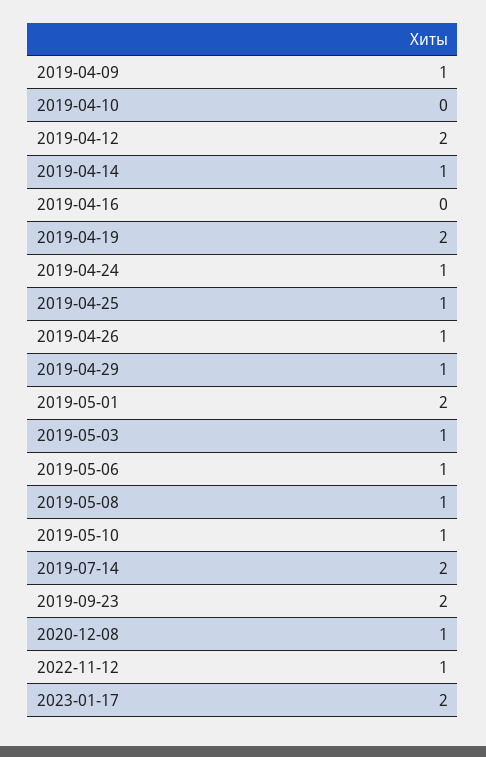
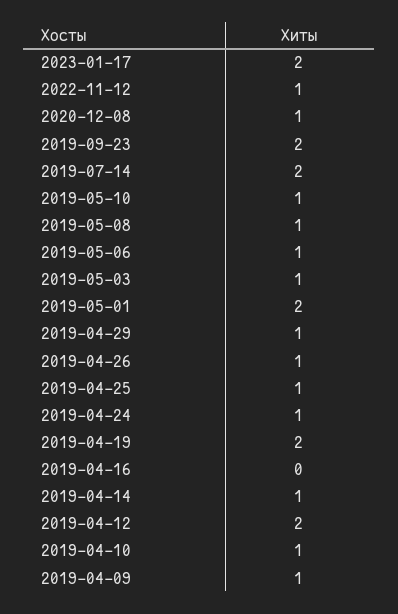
  {
    "2019-04-09": 1,
-   "2019-04-10": 0,
+   "2019-04-10": 1,
    "2019-04-12": 2,
    "2019-04-14": 1,
    "2019-04-16": 0,
    "2019-04-19": 2,
    "2019-04-24": 1,
    "2019-04-25": 1,
    "2019-04-26": 1,
    "2019-04-29": 1,
    "2019-05-01": 2,
    "2019-05-03": 1,
    "2019-05-06": 1,
    "2019-05-08": 1,
    "2019-05-10": 1,
    "2019-07-14": 2,
    "2019-09-23": 2,
    "2020-12-08": 1,
    "2022-11-12": 1,
    "2023-01-17": 2
  }

